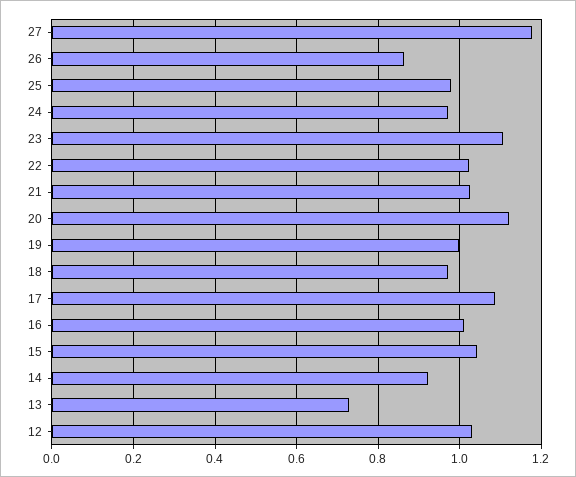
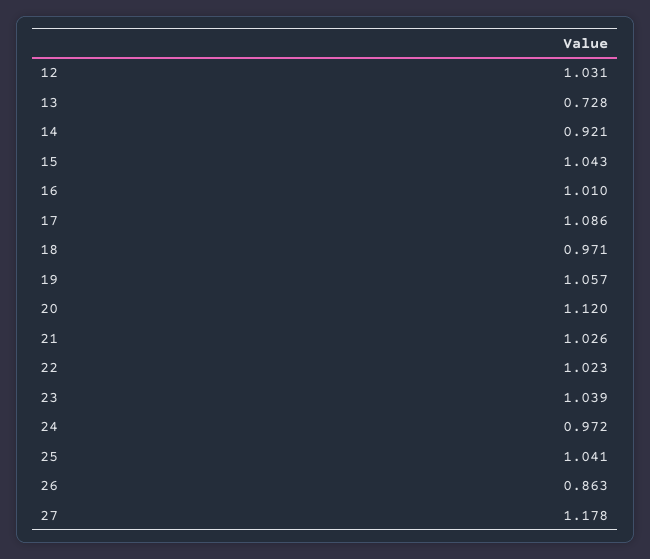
  {
    "27": 1.178,
    "26": 0.863,
-   "25": 0.98,
+   "25": 1.041,
    "24": 0.972,
-   "23": 1.1,
+   "23": 1.039,
    "22": 1.023,
    "21": 1.026,
    "20": 1.12,
-   "19": 1,
+   "19": 1.057,
    "18": 0.971,
    "17": 1.086,
    "16": 1.01,
    "15": 1.043,
    "14": 0.921,
    "13": 0.728,
    "12": 1.031
  }

